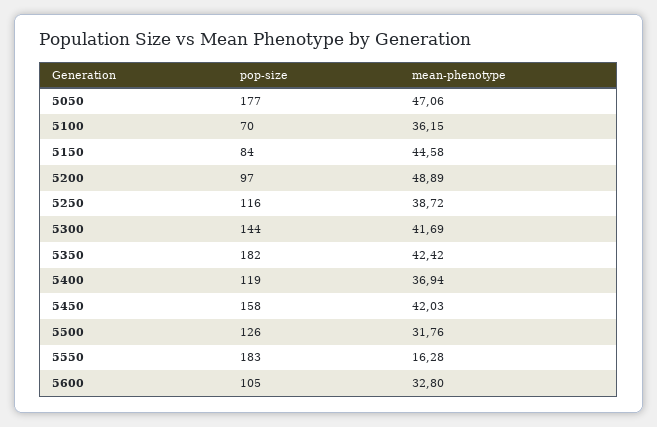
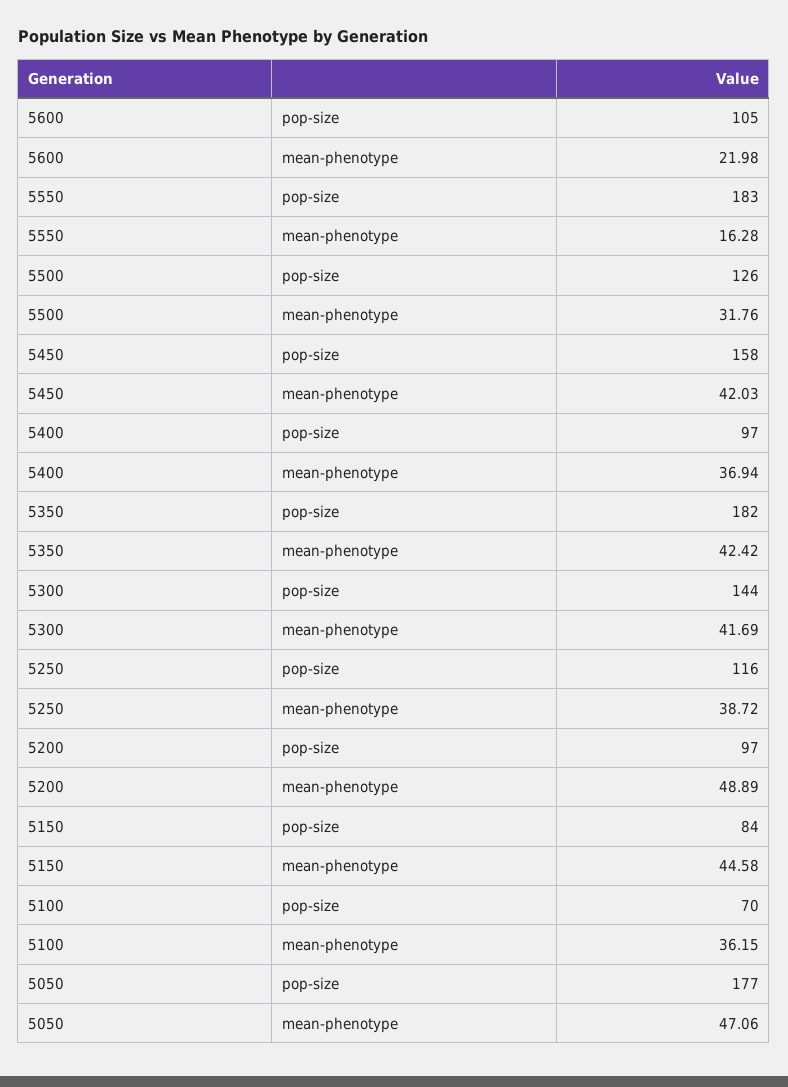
  {
    "pop-size": {
      "5050": 177,
      "5100": 70,
      "5150": 84,
      "5200": 97,
      "5250": 116,
      "5300": 144,
      "5350": 182,
-     "5400": 119,
+     "5400": 97,
      "5450": 158,
      "5500": 126,
      "5550": 183,
      "5600": 105
    },
    "mean-phenotype": {
      "5050": 47.06,
      "5100": 36.15,
      "5150": 44.58,
      "5200": 48.89,
      "5250": 38.72,
      "5300": 41.69,
      "5350": 42.42,
      "5400": 36.94,
      "5450": 42.03,
      "5500": 31.76,
      "5550": 16.28,
-     "5600": 32.8
+     "5600": 21.98
    }
  }

